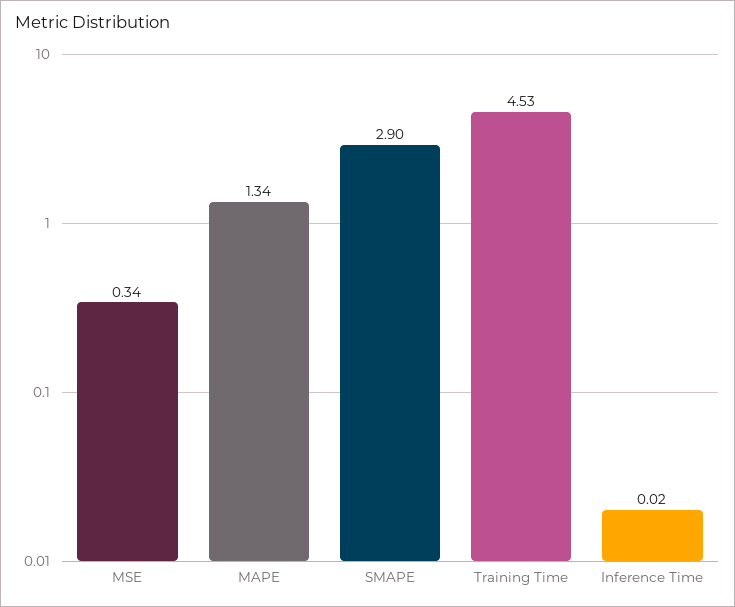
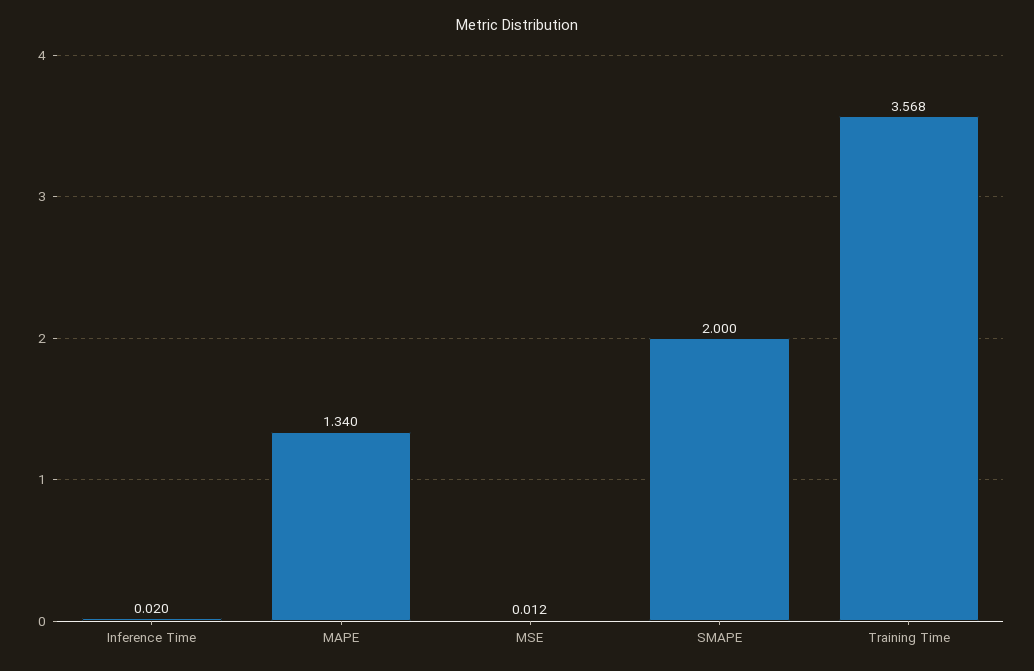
  {
-   "MSE": 0.34,
+   "MSE": 0.012,
    "MAPE": 1.34,
-   "SMAPE": 2.9,
+   "SMAPE": 2,
-   "Training Time": 4.53,
+   "Training Time": 3.568,
    "Inference Time": 0.02
  }

